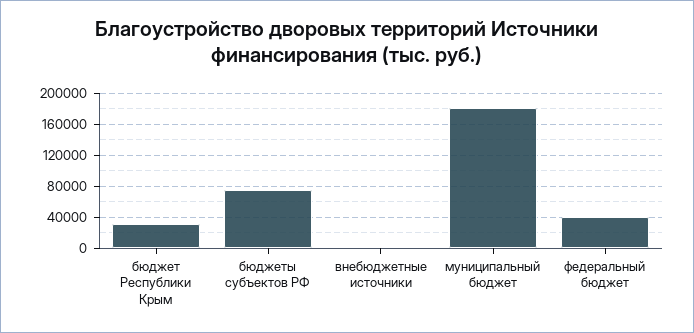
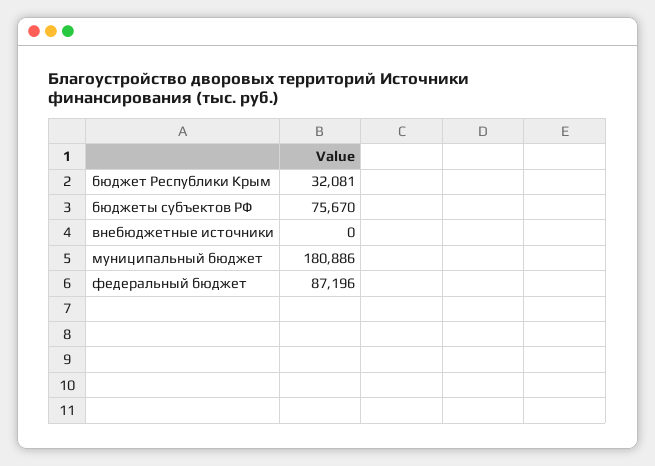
  {
    "бюджет Республики Крым": 32081,
    "бюджеты субъектов РФ": 75670,
    "внебюджетные источники": 0,
    "муниципальный бюджет": 180886,
-   "федеральный бюджет": 40000
+   "федеральный бюджет": 87196
  }

